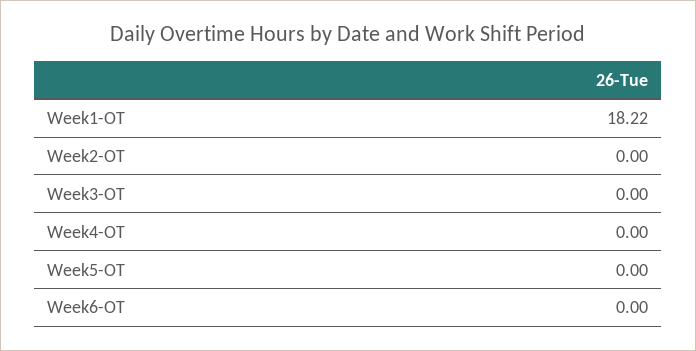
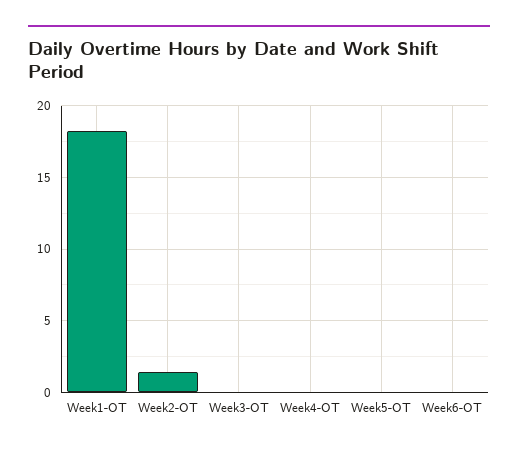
  {
    "Week1-OT": 18.22,
-   "Week2-OT": 0,
+   "Week2-OT": 1.5,
    "Week3-OT": 0,
    "Week4-OT": 0,
    "Week5-OT": 0,
    "Week6-OT": 0
  }

